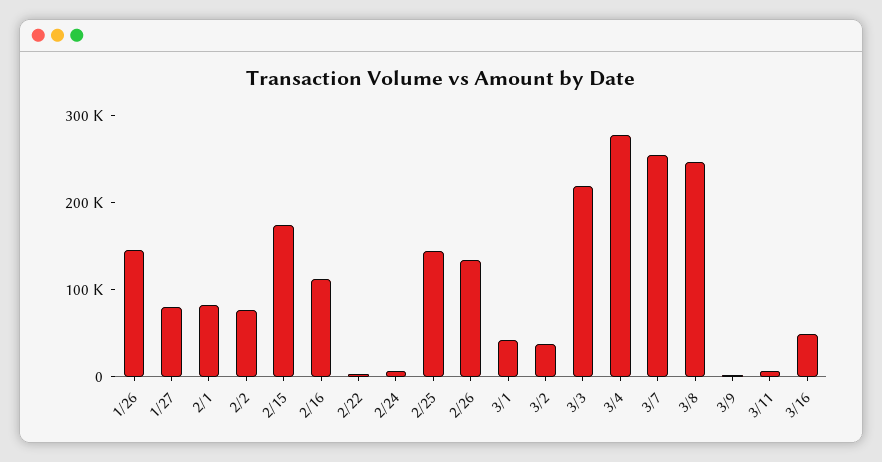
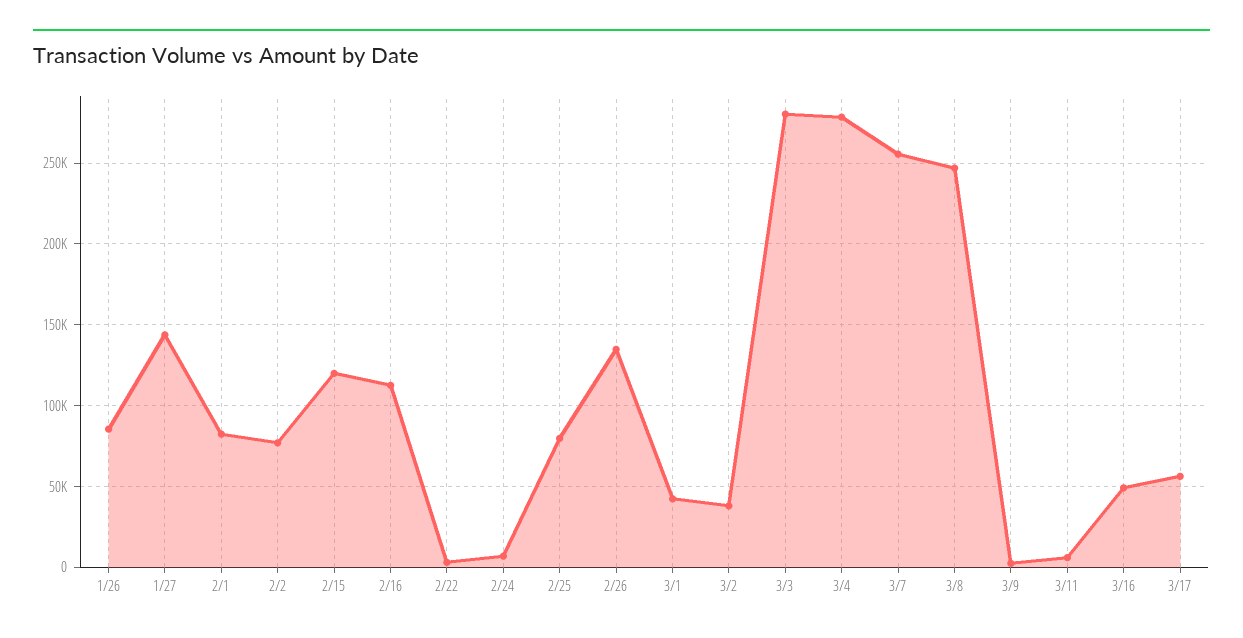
  {
-   "1/26": 140000,
+   "1/26": 85000,
-   "1/27": 80000,
+   "1/27": 145000,
    "2/1": 80000,
    "2/2": 75000,
-   "2/15": 180000,
+   "2/15": 120000,
    "2/16": 115000,
    "2/22": 5000,
    "2/24": 5000,
-   "2/25": 140000,
+   "2/25": 80000,
    "2/26": 135000,
    "3/1": 40000,
    "3/2": 40000,
-   "3/3": 220000,
+   "3/3": 280000,
    "3/4": 280000,
    "3/7": 255000,
    "3/8": 245000,
    "3/9": 0,
    "3/11": 5000,
-   "3/16": 50000
+   "3/16": 50000,
+   "3/17": 55000
  }

